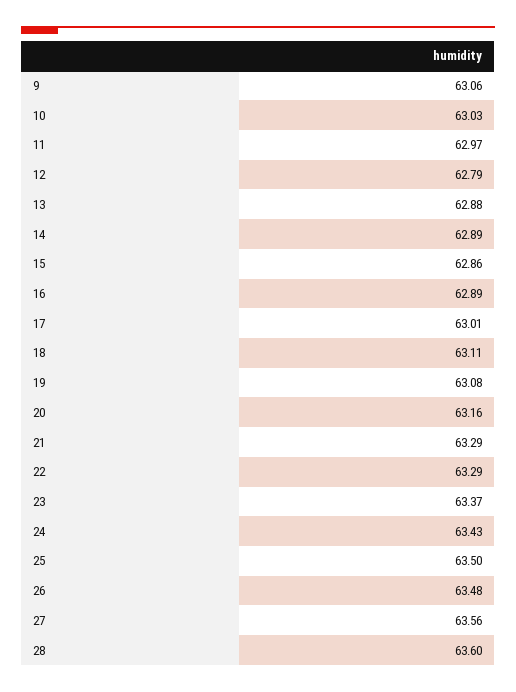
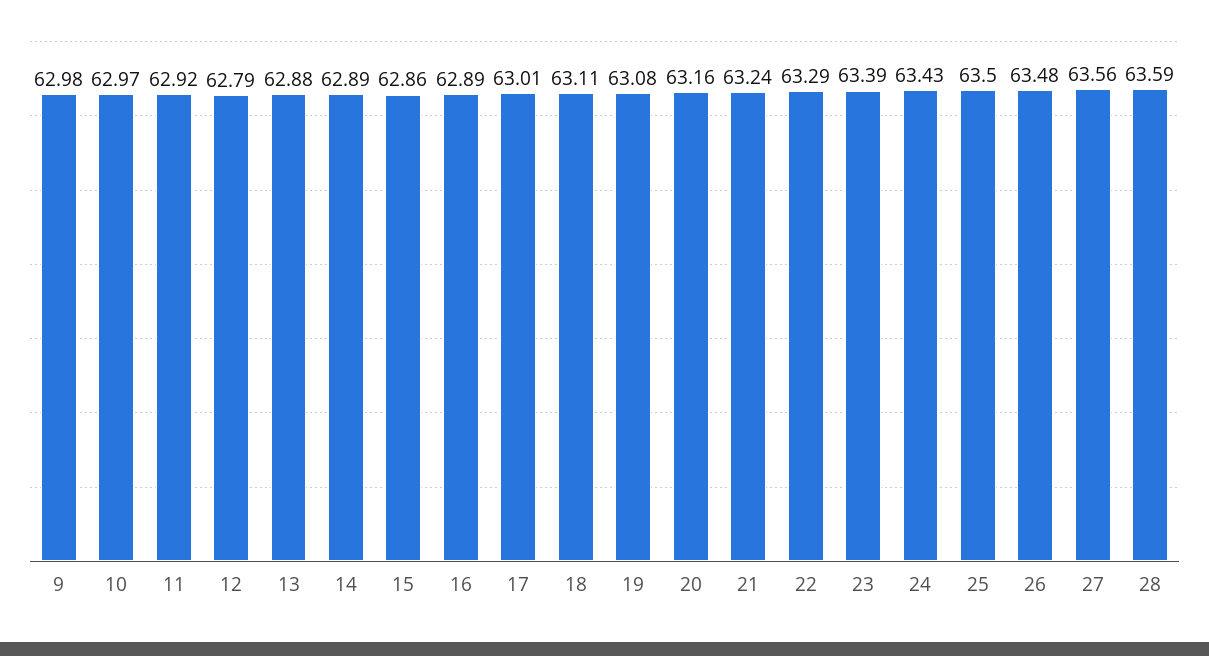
  {
-   "9": 63.06,
+   "9": 62.98,
-   "10": 63.03,
+   "10": 62.97,
-   "11": 62.97,
+   "11": 62.92,
    "12": 62.79,
    "13": 62.88,
    "14": 62.89,
    "15": 62.86,
    "16": 62.89,
    "17": 63.01,
    "18": 63.11,
    "19": 63.08,
    "20": 63.16,
-   "21": 63.29,
+   "21": 63.24,
    "22": 63.29,
-   "23": 63.37,
+   "23": 63.39,
    "24": 63.43,
    "25": 63.5,
    "26": 63.48,
    "27": 63.56,
-   "28": 63.6
+   "28": 63.59
  }

